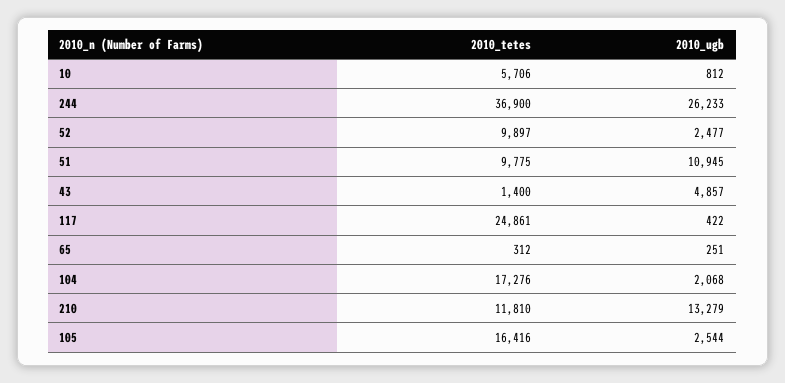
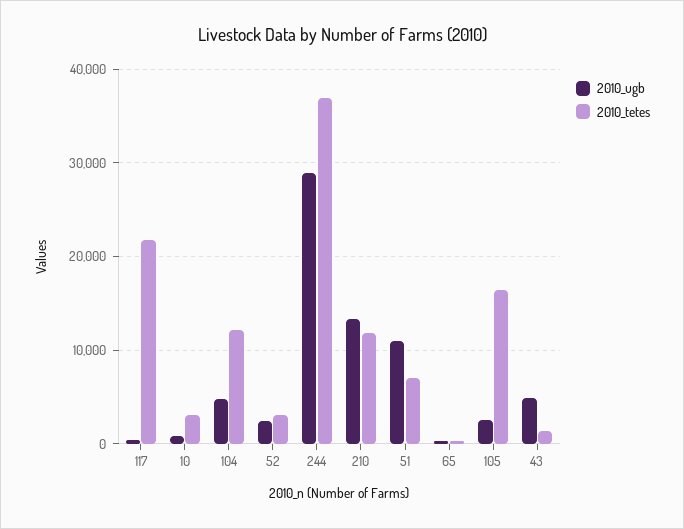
  {
    "2010_tetes": {
-     "10": 5706,
+     "10": 3000,
      "244": 36900,
-     "52": 9897,
+     "52": 3000,
-     "51": 9775,
+     "51": 7000,
      "43": 1400,
-     "117": 24861,
+     "117": 22000,
      "65": 312,
-     "104": 17276,
+     "104": 12000,
      "210": 11810,
      "105": 16416
    },
    "2010_ugb": {
      "10": 812,
-     "244": 26233,
+     "244": 29000,
      "52": 2477,
      "51": 10945,
      "43": 4857,
      "117": 422,
      "65": 251,
-     "104": 2068,
+     "104": 5000,
      "210": 13279,
      "105": 2544
    }
  }

